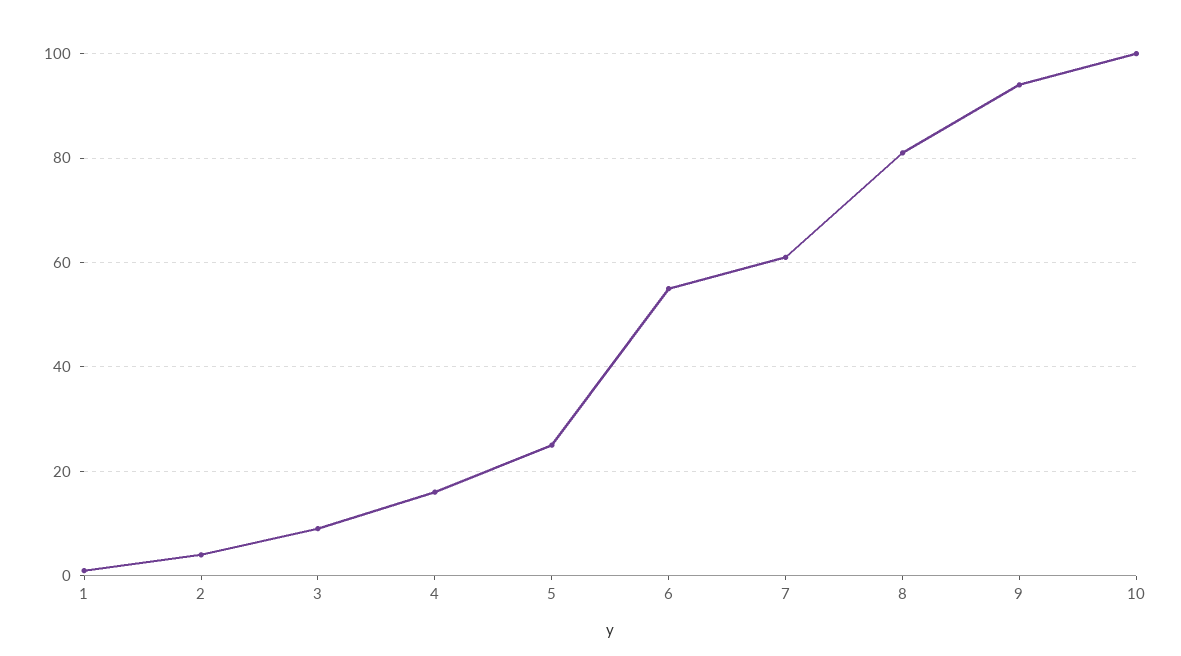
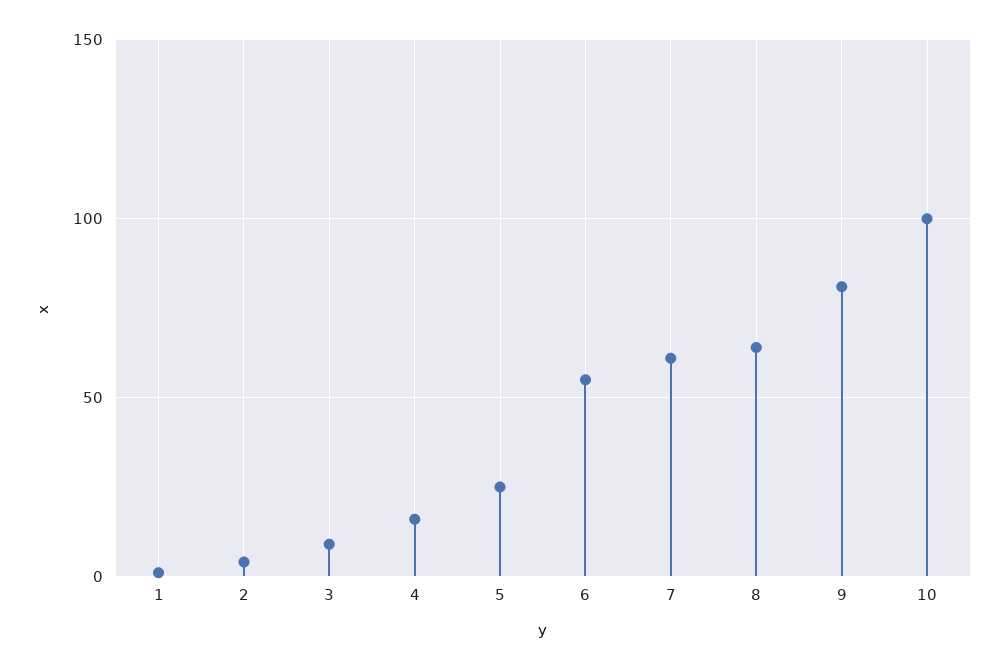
  {
    "1": 0,
    "2": 5,
    "3": 10,
    "4": 15,
    "5": 25,
    "6": 55,
    "7": 60,
-   "8": 80,
+   "8": 65,
-   "9": 95,
+   "9": 80,
    "10": 100
  }

